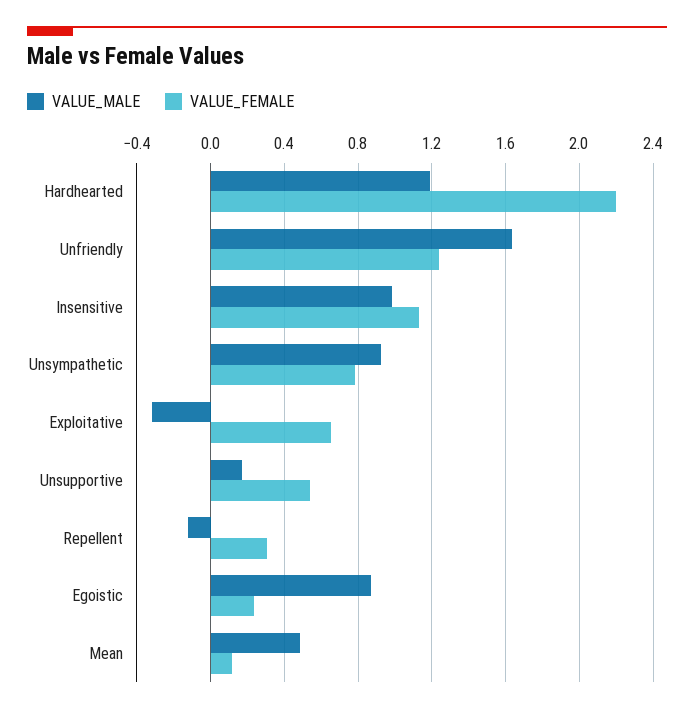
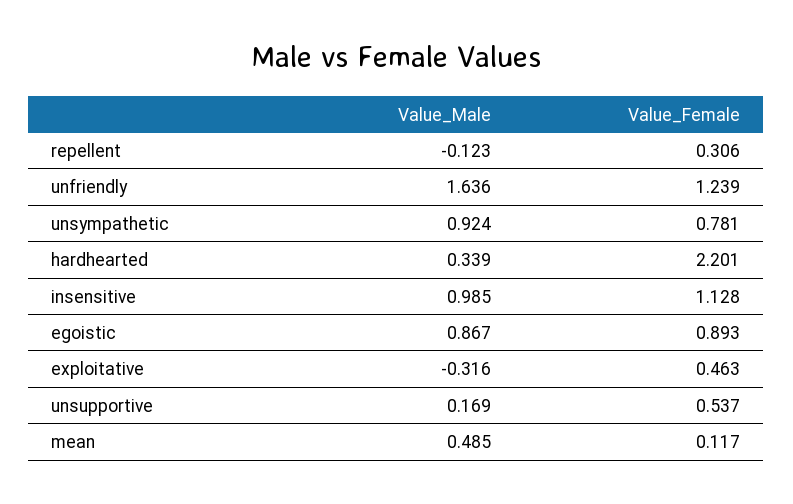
  {
    "VALUE_MALE": {
-     "Hardhearted": 1.2,
+     "Hardhearted": 0.339,
      "Unfriendly": 1.636,
      "Insensitive": 0.985,
      "Unsympathetic": 0.924,
      "Exploitative": -0.316,
      "Unsupportive": 0.169,
      "Repellent": -0.123,
      "Egoistic": 0.867,
      "Mean": 0.485
    },
    "VALUE_FEMALE": {
      "Hardhearted": 2.201,
      "Unfriendly": 1.239,
      "Insensitive": 1.128,
      "Unsympathetic": 0.781,
-     "Exploitative": 0.65,
+     "Exploitative": 0.463,
      "Unsupportive": 0.537,
      "Repellent": 0.306,
-     "Egoistic": 0.25,
+     "Egoistic": 0.893,
      "Mean": 0.117
    }
  }

